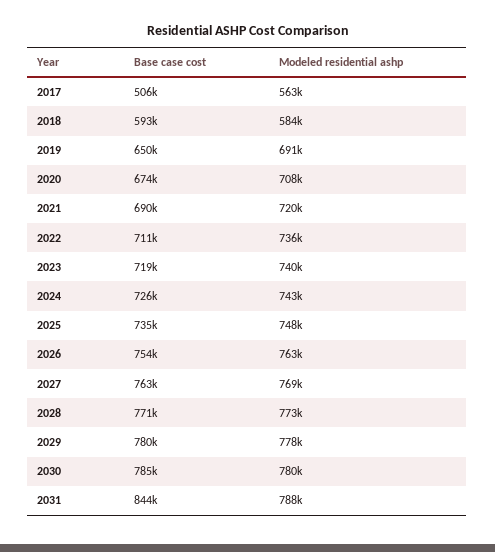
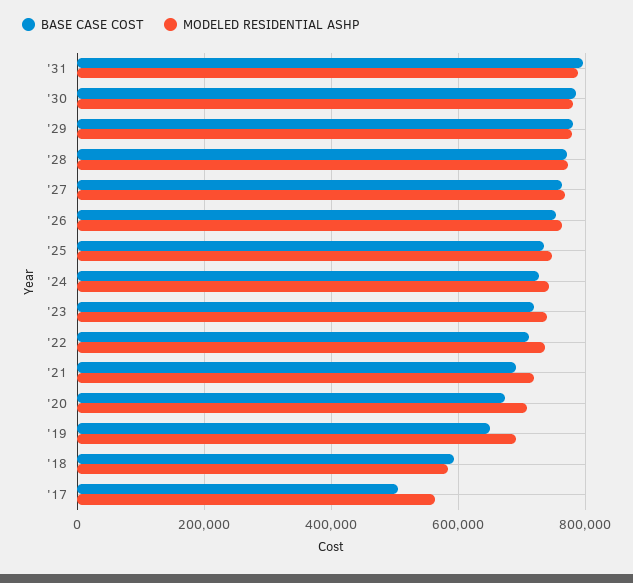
  {
    "Base case cost": {
      "2017": 506000,
      "2018": 593000,
      "2019": 650000,
      "2020": 674000,
      "2021": 690000,
      "2022": 711000,
      "2023": 719000,
      "2024": 726000,
      "2025": 735000,
      "2026": 754000,
      "2027": 763000,
      "2028": 771000,
      "2029": 780000,
      "2030": 785000,
-     "2031": 844000
+     "2031": 800000
    },
    "Modeled residential ashp": {
      "2017": 563000,
      "2018": 584000,
      "2019": 691000,
      "2020": 708000,
      "2021": 720000,
      "2022": 736000,
      "2023": 740000,
      "2024": 743000,
      "2025": 748000,
      "2026": 763000,
      "2027": 769000,
      "2028": 773000,
      "2029": 778000,
      "2030": 780000,
      "2031": 788000
    }
  }

